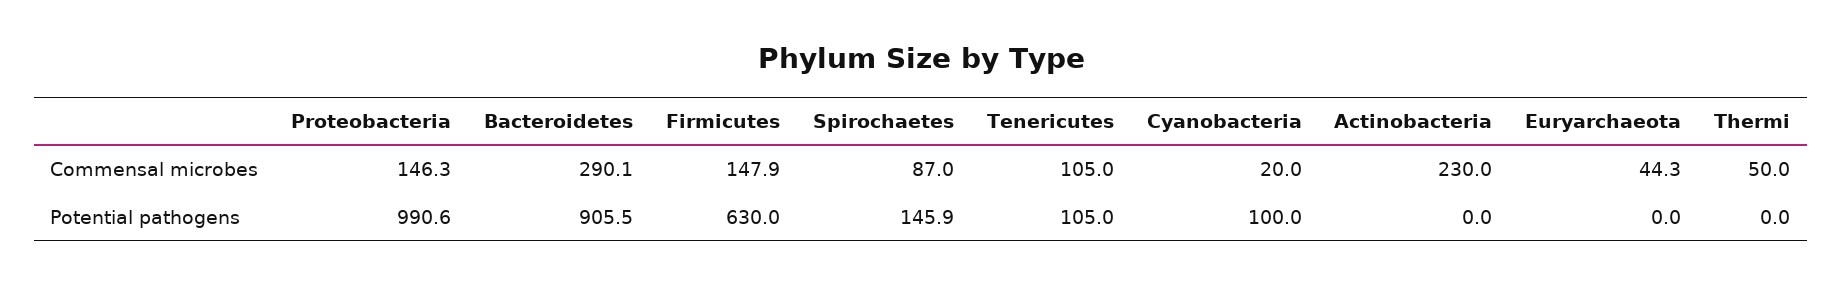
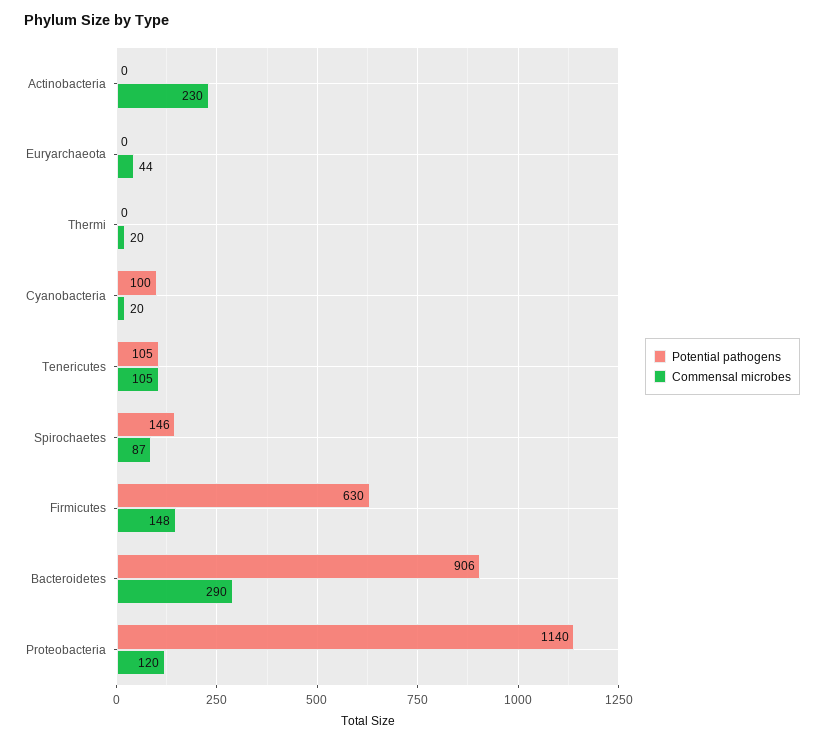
  {
    "Commensal microbes": {
-     "Proteobacteria": 146.3,
+     "Proteobacteria": 120,
      "Bacteroidetes": 290.1,
      "Firmicutes": 147.9,
      "Spirochaetes": 87,
      "Tenericutes": 105,
      "Cyanobacteria": 20,
      "Actinobacteria": 230,
      "Euryarchaeota": 44.3,
-     "Thermi": 50
+     "Thermi": 20
    },
    "Potential pathogens": {
-     "Proteobacteria": 990.6,
+     "Proteobacteria": 1140,
      "Bacteroidetes": 905.5,
      "Firmicutes": 630,
      "Spirochaetes": 145.9,
      "Tenericutes": 105,
      "Cyanobacteria": 100,
      "Actinobacteria": 0,
      "Euryarchaeota": 0,
      "Thermi": 0
    }
  }

